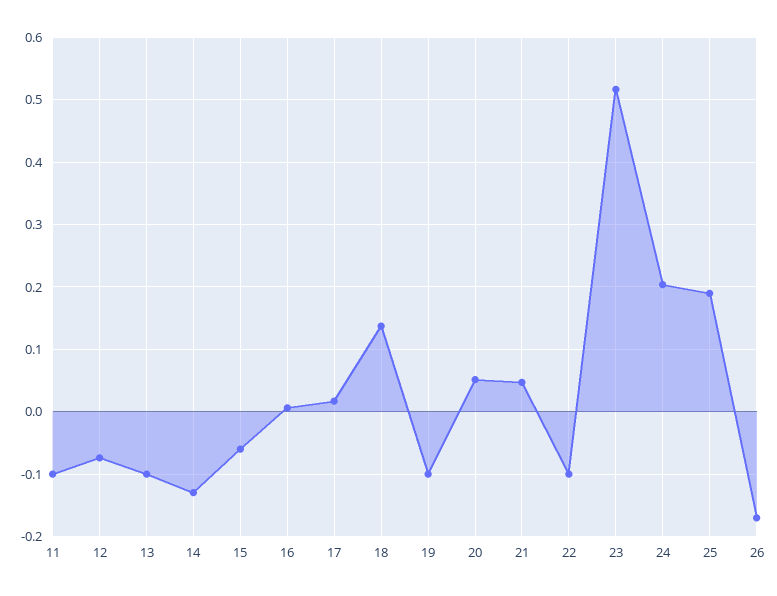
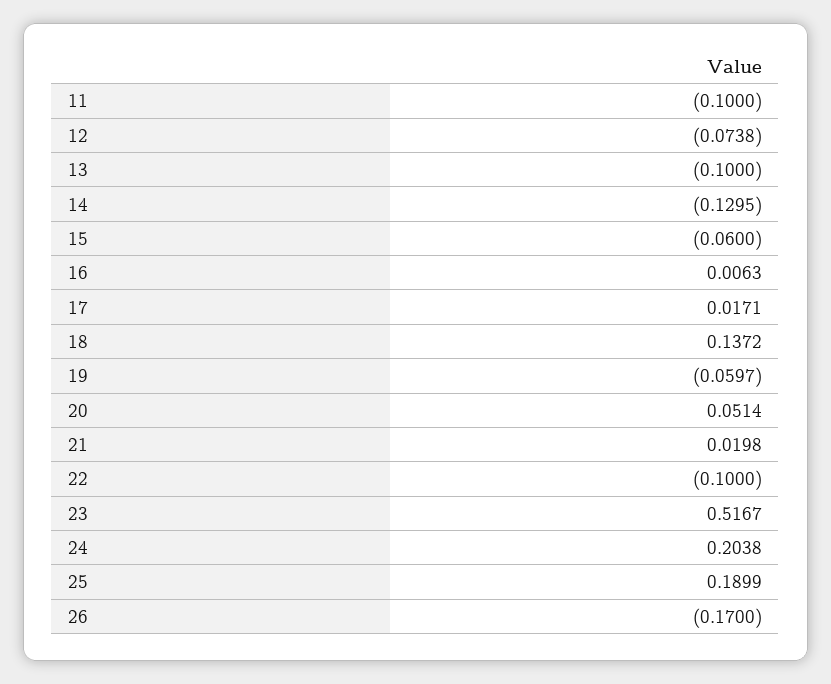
  {
    "11": -0.1,
    "12": -0.0738,
    "13": -0.1,
    "14": -0.1295,
    "15": -0.06,
    "16": 0.0063,
    "17": 0.0171,
    "18": 0.1372,
-   "19": -0.1,
+   "19": -0.0597,
    "20": 0.0514,
-   "21": 0.05,
+   "21": 0.0198,
    "22": -0.1,
    "23": 0.5167,
    "24": 0.2038,
    "25": 0.1899,
    "26": -0.17
  }

